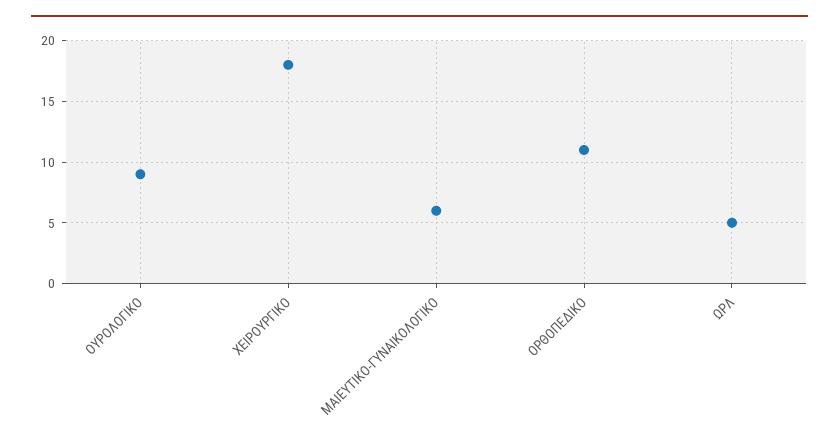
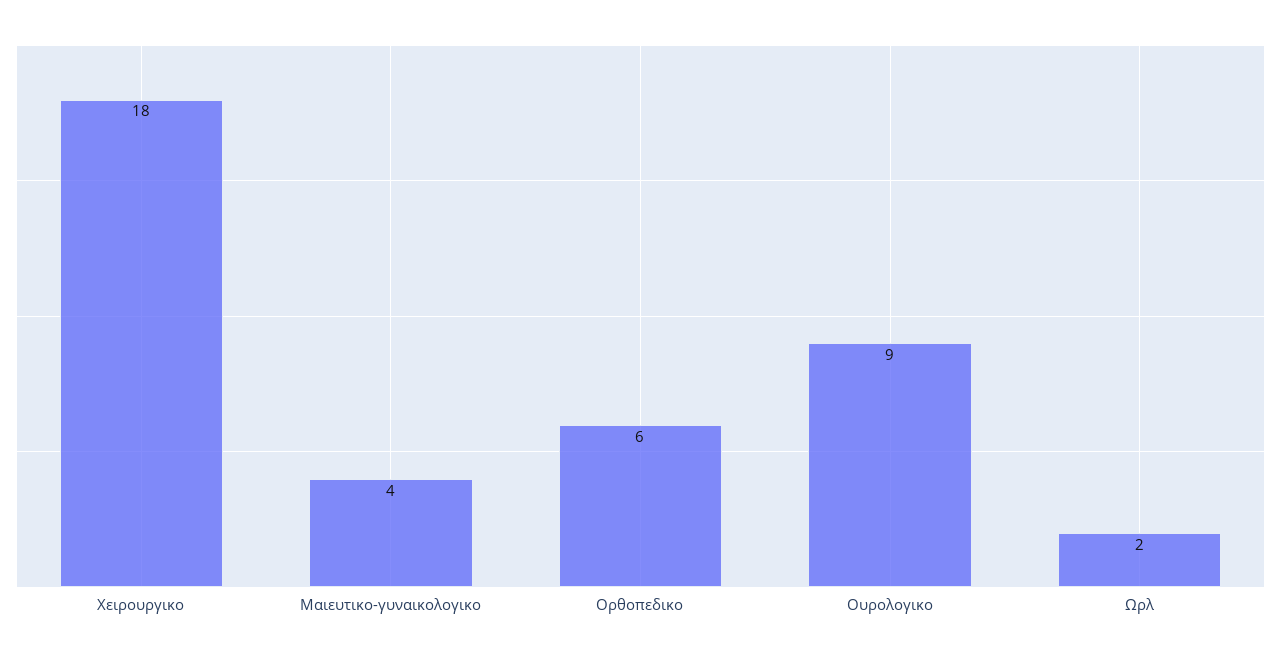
  {
    "ΟΥΡΟΛΟΓΙΚΟ": 9,
    "ΧΕΙΡΟΥΡΓΙΚΟ": 18,
-   "ΜΑΙΕΥΤΙΚΟ-ΓΥΝΑΙΚΟΛΟΓΙΚΟ": 6,
+   "ΜΑΙΕΥΤΙΚΟ-ΓΥΝΑΙΚΟΛΟΓΙΚΟ": 4,
-   "ΟΡΘΟΠΕΔΙΚΟ": 11,
+   "ΟΡΘΟΠΕΔΙΚΟ": 6,
-   "ΩΡΛ": 5
+   "ΩΡΛ": 2
  }

